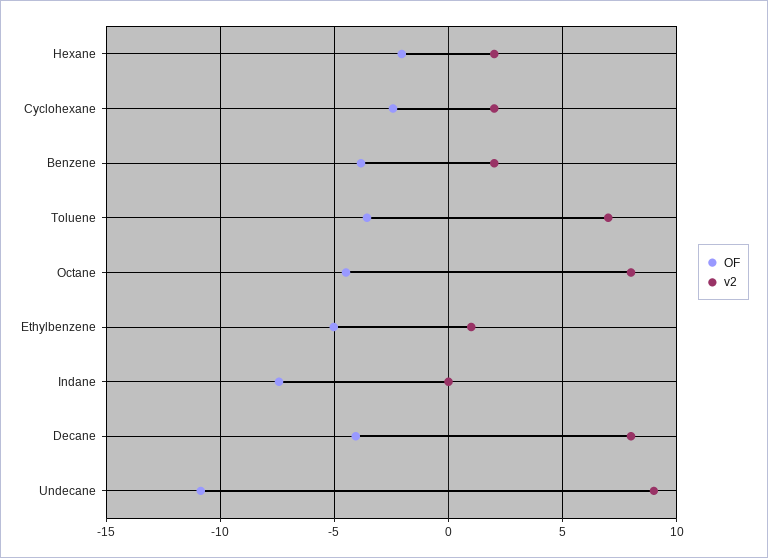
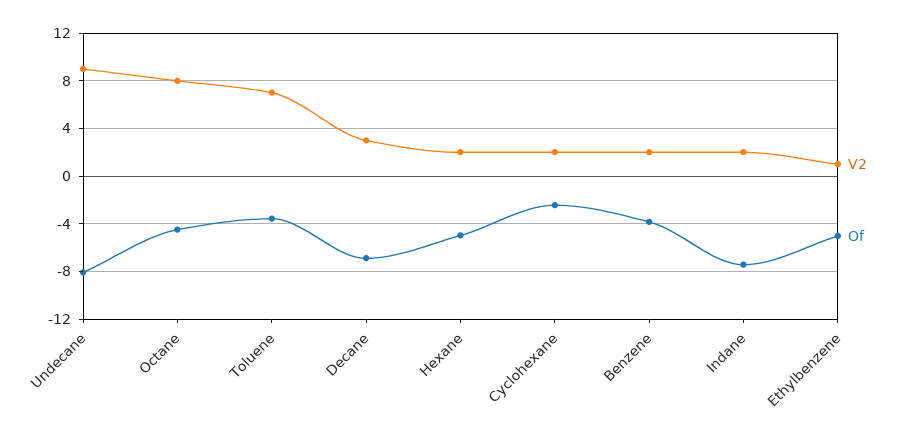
  {
    "OF": {
-     "Hexane": -2,
+     "Hexane": -5,
      "Cyclohexane": -2.5,
      "Benzene": -4,
      "Toluene": -3.5,
      "Octane": -4.5,
      "Ethylbenzene": -5,
      "Indane": -7.5,
-     "Decane": -4,
+     "Decane": -7,
-     "Undecane": -11
+     "Undecane": -8
    },
    "v2": {
      "Hexane": 2,
      "Cyclohexane": 2,
      "Benzene": 2,
      "Toluene": 7,
      "Octane": 8,
      "Ethylbenzene": 1,
-     "Indane": 0,
+     "Indane": 2,
-     "Decane": 8,
+     "Decane": 3,
      "Undecane": 9
    }
  }

